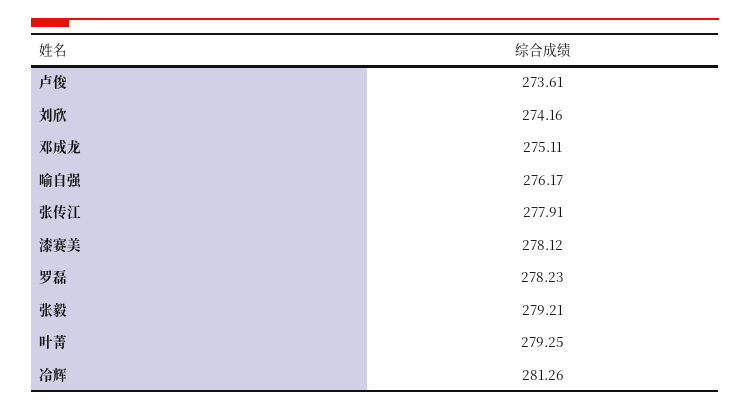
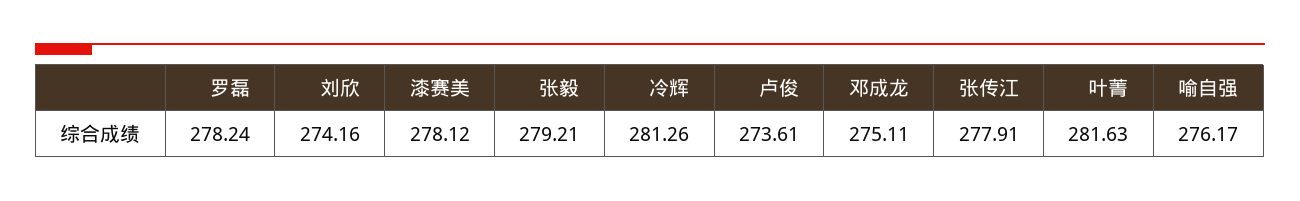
  {
    "卢俊": 273.61,
    "刘欣": 274.16,
    "邓成龙": 275.11,
    "喻自强": 276.17,
    "张传江": 277.91,
    "漆赛美": 278.12,
-   "罗磊": 278.23,
+   "罗磊": 278.24,
    "张毅": 279.21,
-   "叶菁": 279.25,
+   "叶菁": 281.63,
    "冷辉": 281.26
  }

